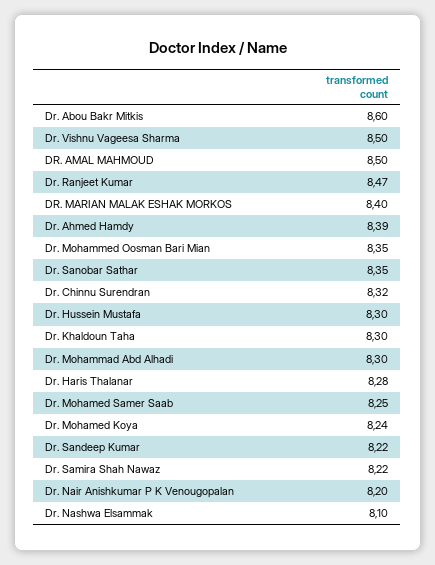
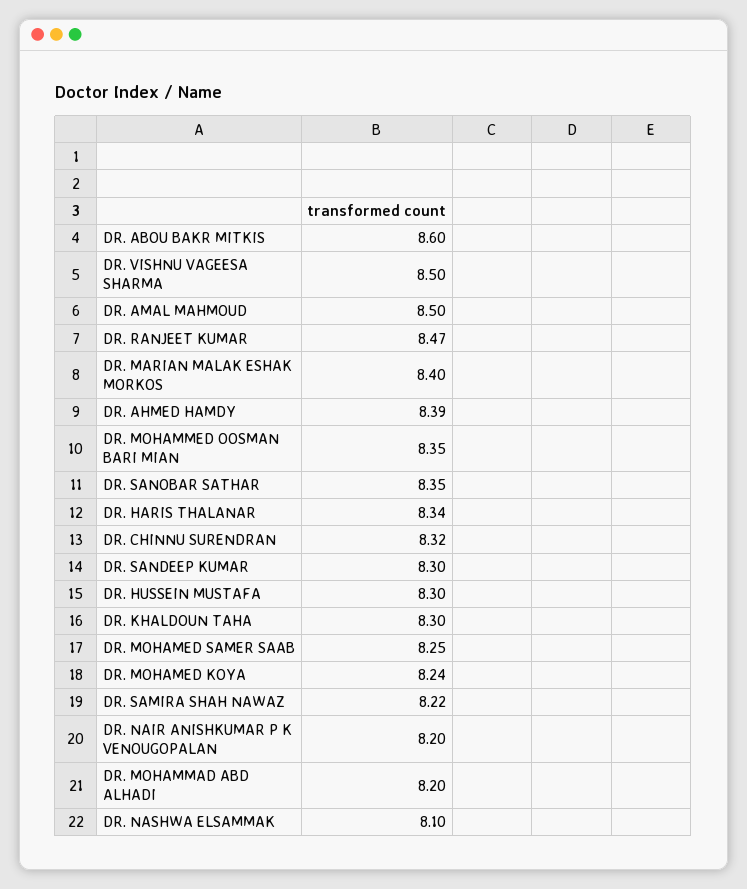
  {
    "Dr. Abou Bakr Mitkis": 8.6,
    "Dr. Vishnu Vageesa Sharma": 8.5,
    "DR. AMAL MAHMOUD": 8.5,
    "Dr. Ranjeet Kumar": 8.47,
    "DR. MARIAN MALAK ESHAK MORKOS": 8.4,
    "Dr. Ahmed Hamdy": 8.39,
    "Dr. Mohammed Oosman Bari Mian": 8.35,
    "Dr. Sanobar Sathar": 8.35,
    "Dr. Chinnu Surendran": 8.32,
    "Dr. Hussein Mustafa": 8.3,
    "Dr. Khaldoun Taha": 8.3,
-   "Dr. Mohammad Abd Alhadi": 8.3,
+   "Dr. Mohammad Abd Alhadi": 8.2,
-   "Dr. Haris Thalanar": 8.28,
+   "Dr. Haris Thalanar": 8.34,
    "Dr. Mohamed Samer Saab": 8.25,
    "Dr. Mohamed Koya": 8.24,
-   "Dr. Sandeep Kumar": 8.22,
+   "Dr. Sandeep Kumar": 8.3,
    "Dr. Samira Shah Nawaz": 8.22,
    "Dr. Nair Anishkumar P K Venougopalan": 8.2,
    "Dr. Nashwa Elsammak": 8.1
  }

